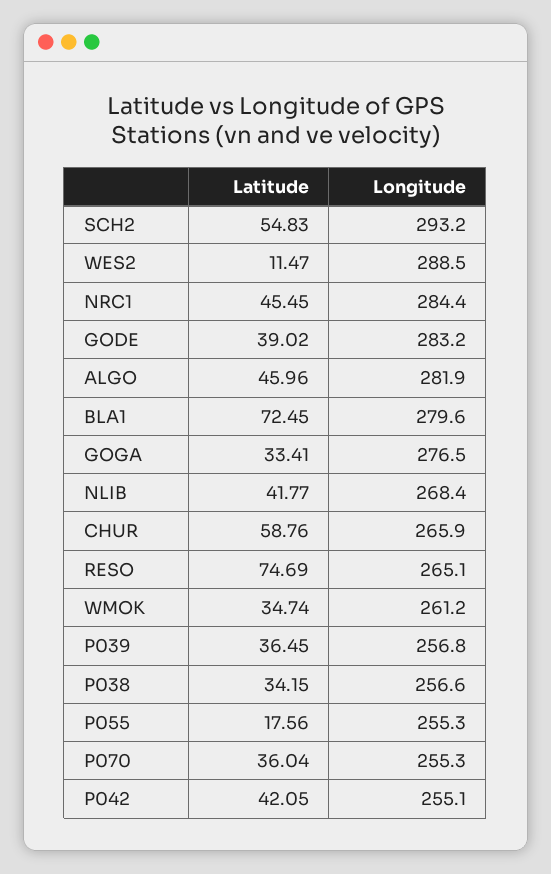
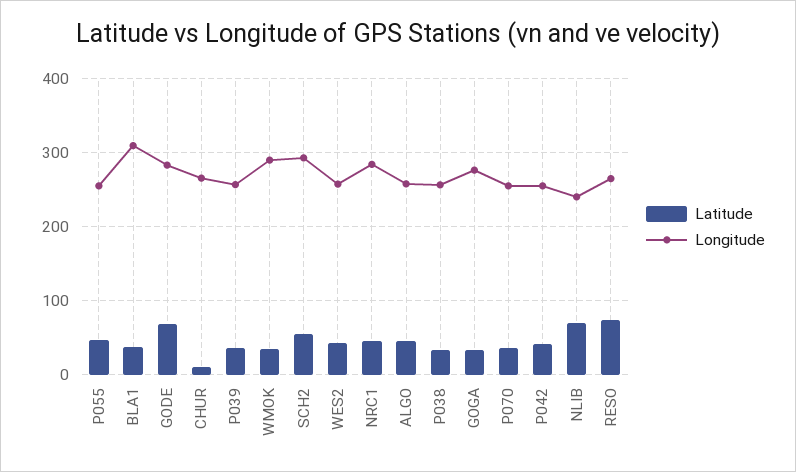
  {
    "Latitude": {
      "SCH2": 54.83,
-     "WES2": 11.47,
+     "WES2": 40,
      "NRC1": 45.45,
-     "GODE": 39.02,
+     "GODE": 70,
      "ALGO": 45.96,
-     "BLA1": 72.45,
+     "BLA1": 40,
      "GOGA": 33.41,
-     "NLIB": 41.77,
+     "NLIB": 70,
-     "CHUR": 58.76,
+     "CHUR": 10,
      "RESO": 74.69,
      "WMOK": 34.74,
      "P039": 36.45,
      "P038": 34.15,
-     "P055": 17.56,
+     "P055": 50,
      "P070": 36.04,
      "P042": 42.05
    },
    "Longitude": {
      "SCH2": 293.2,
-     "WES2": 288.5,
+     "WES2": 260,
      "NRC1": 284.4,
      "GODE": 283.2,
-     "ALGO": 281.9,
+     "ALGO": 260,
-     "BLA1": 279.6,
+     "BLA1": 310,
      "GOGA": 276.5,
-     "NLIB": 268.4,
+     "NLIB": 240,
      "CHUR": 265.9,
      "RESO": 265.1,
-     "WMOK": 261.2,
+     "WMOK": 290,
      "P039": 256.8,
      "P038": 256.6,
      "P055": 255.3,
      "P070": 255.3,
      "P042": 255.1
    }
  }

